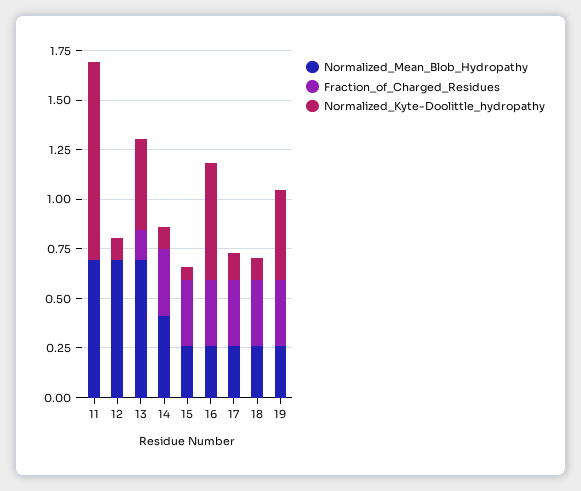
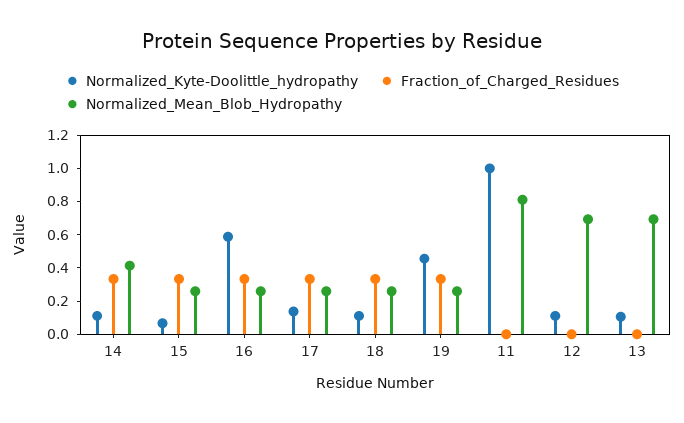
  {
    "Normalized_Mean_Blob_Hydropathy": {
-     "11": 0.7,
+     "11": 0.8,
      "12": 0.7,
      "13": 0.7,
      "14": 0.4,
      "15": 0.25,
      "16": 0.25,
      "17": 0.25,
      "18": 0.25,
      "19": 0.25
    },
    "Fraction_of_Charged_Residues": {
      "11": 0,
      "12": 0,
-     "13": 0.15,
+     "13": 0,
      "14": 0.35,
      "15": 0.35,
      "16": 0.35,
      "17": 0.35,
      "18": 0.35,
      "19": 0.35
    },
    "Normalized_Kyte-Doolittle_hydropathy": {
      "11": 1,
      "12": 0.1,
-     "13": 0.45,
+     "13": 0.1,
      "14": 0.1,
      "15": 0.05,
      "16": 0.6,
      "17": 0.15,
      "18": 0.1,
      "19": 0.45
    }
  }

